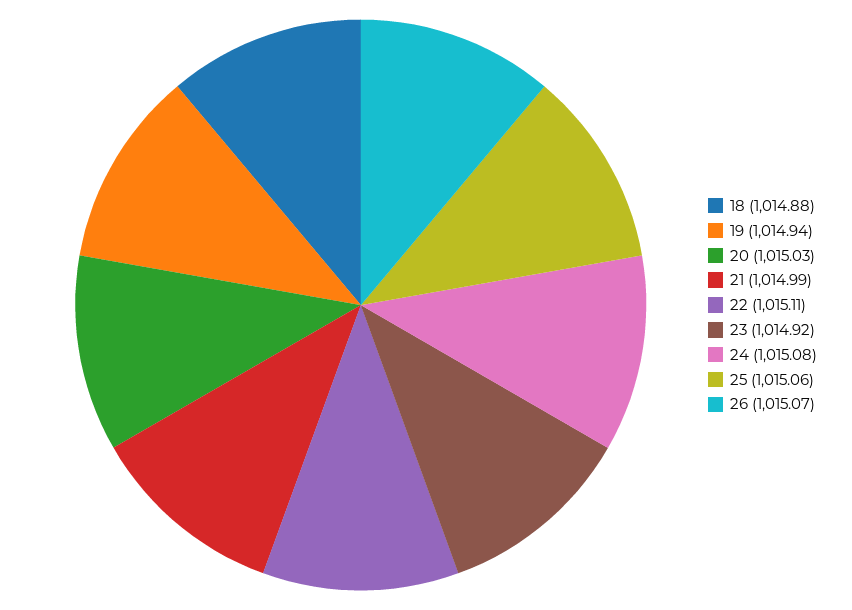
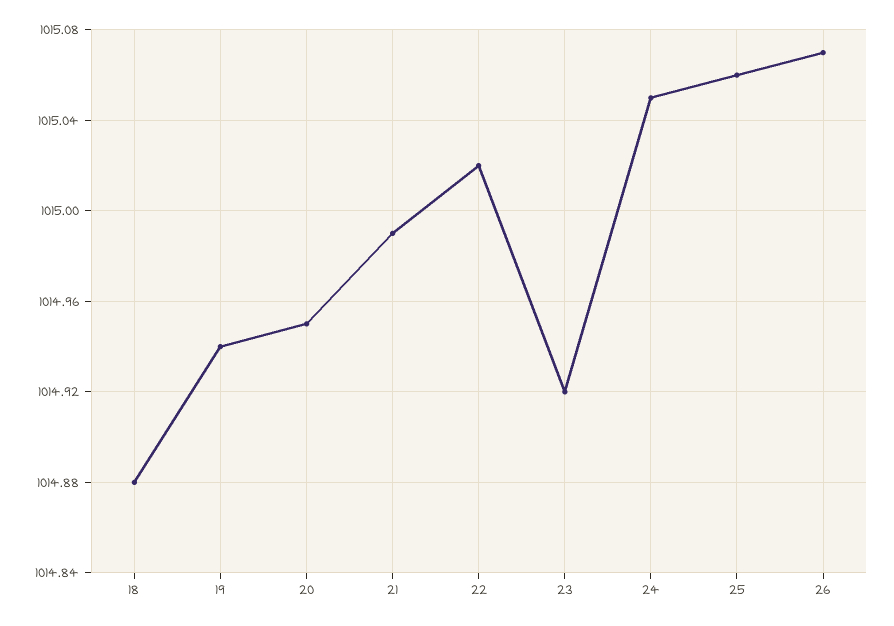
  {
    "18": 1014.88,
    "19": 1014.94,
-   "20": 1015.03,
+   "20": 1014.95,
    "21": 1014.99,
-   "22": 1015.11,
+   "22": 1015.02,
    "23": 1014.92,
-   "24": 1015.08,
+   "24": 1015.05,
    "25": 1015.06,
    "26": 1015.07
  }

